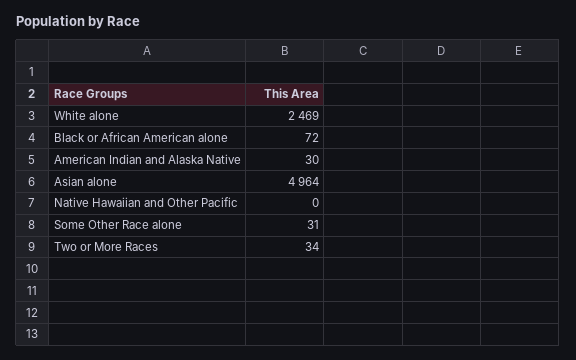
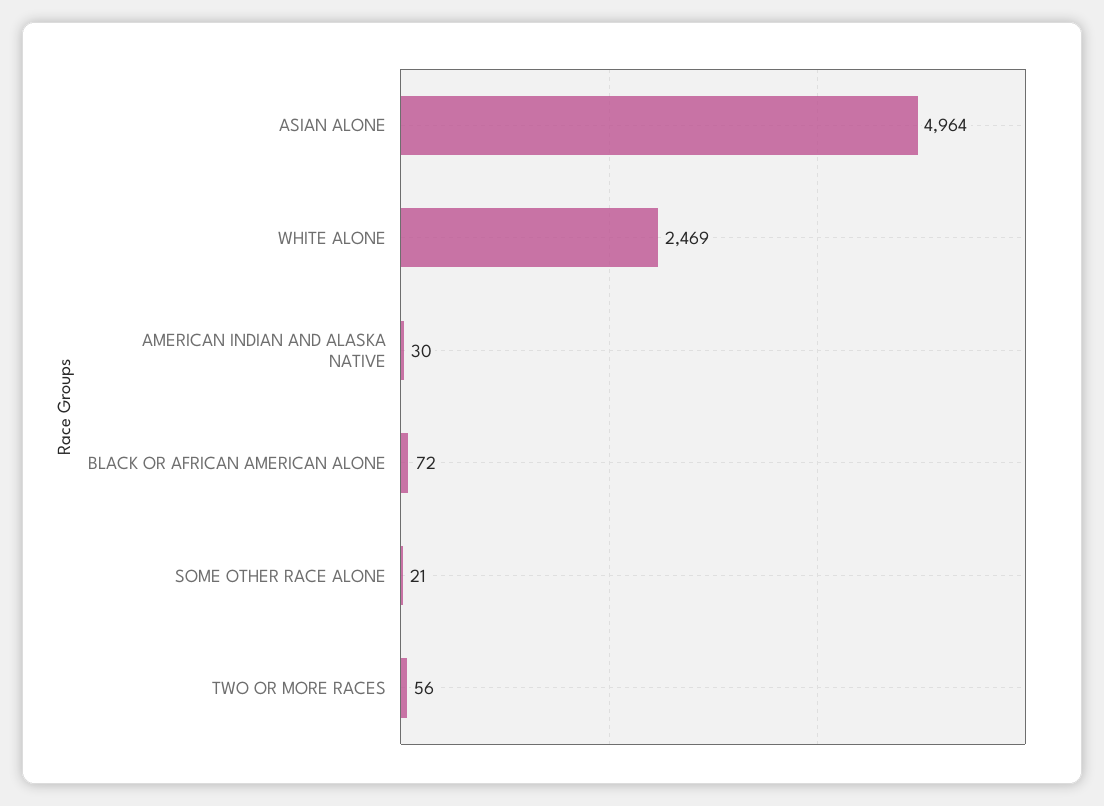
  {
    "White alone": 2469,
    "Black or African American alone": 72,
    "American Indian and Alaska Native": 30,
    "Asian alone": 4964,
-   "Native Hawaiian and Other Pacific": 0,
-   "Some Other Race alone": 31,
+   "Some Other Race alone": 21,
-   "Two or More Races": 34
+   "Two or More Races": 56
  }

